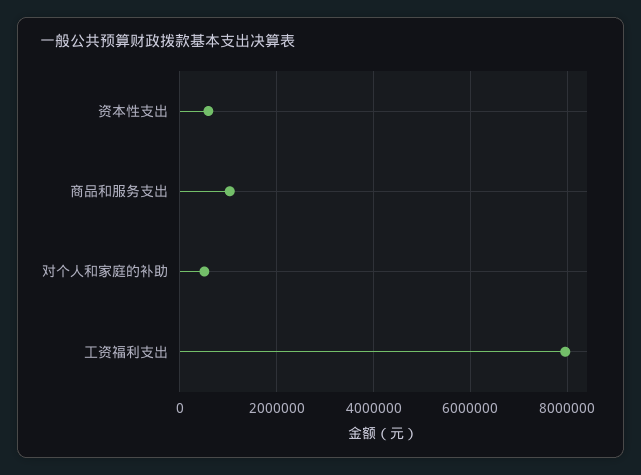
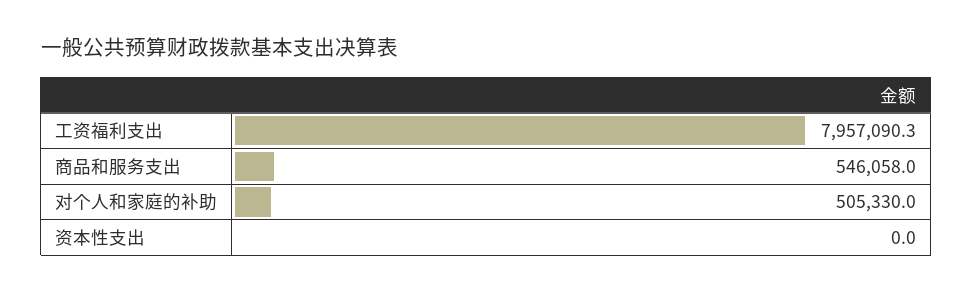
  {
-   "资本性支出": 600000,
+   "资本性支出": 0,
-   "商品和服务支出": 1000000,
+   "商品和服务支出": 546058,
    "对个人和家庭的补助": 505330,
    "工资福利支出": 7957090.3
  }

